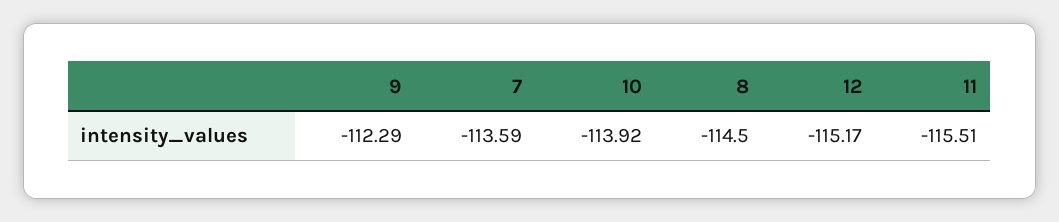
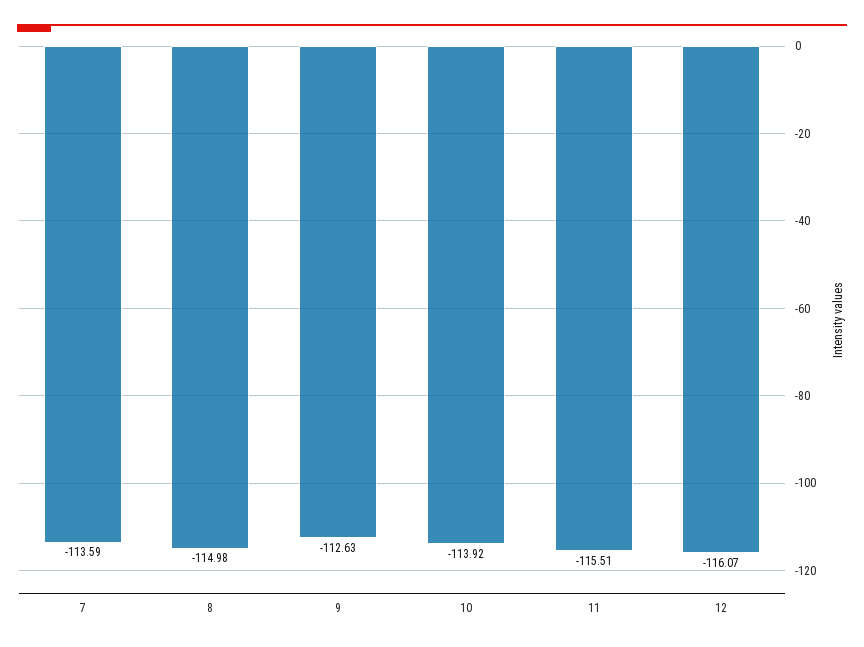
  {
-   "9": -112.29,
+   "9": -112.63,
    "7": -113.59,
    "10": -113.92,
-   "8": -114.5,
+   "8": -114.98,
-   "12": -115.17,
+   "12": -116.07,
    "11": -115.51
  }

